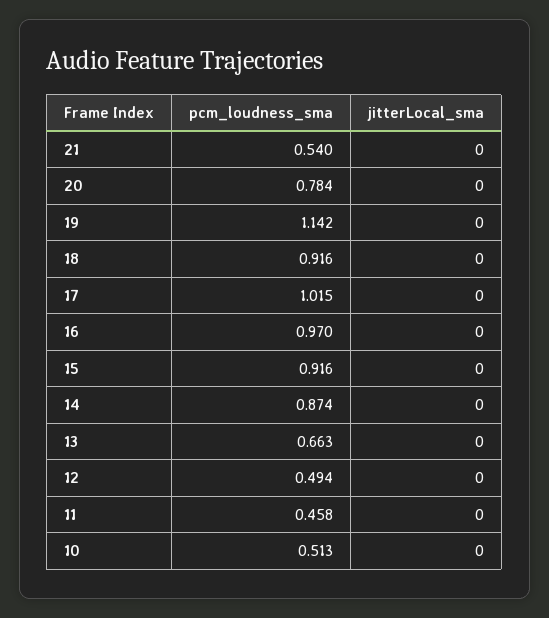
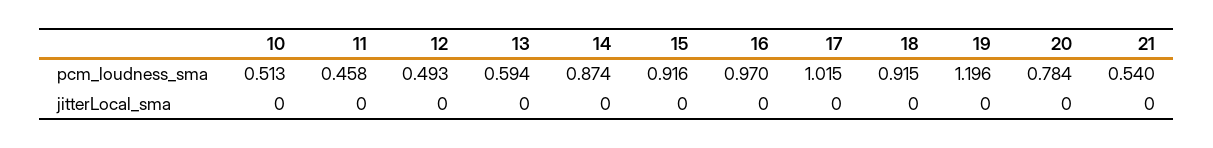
  {
    "pcm_loudness_sma": {
      "21": 0.54,
      "20": 0.784,
-     "19": 1.142,
+     "19": 1.196,
-     "18": 0.916,
+     "18": 0.915,
      "17": 1.015,
      "16": 0.97,
      "15": 0.916,
      "14": 0.874,
-     "13": 0.663,
+     "13": 0.594,
-     "12": 0.494,
+     "12": 0.493,
      "11": 0.458,
      "10": 0.513
    },
    "jitterLocal_sma": {
      "21": 0,
      "20": 0,
      "19": 0,
      "18": 0,
      "17": 0,
      "16": 0,
      "15": 0,
      "14": 0,
      "13": 0,
      "12": 0,
      "11": 0,
      "10": 0
    }
  }

